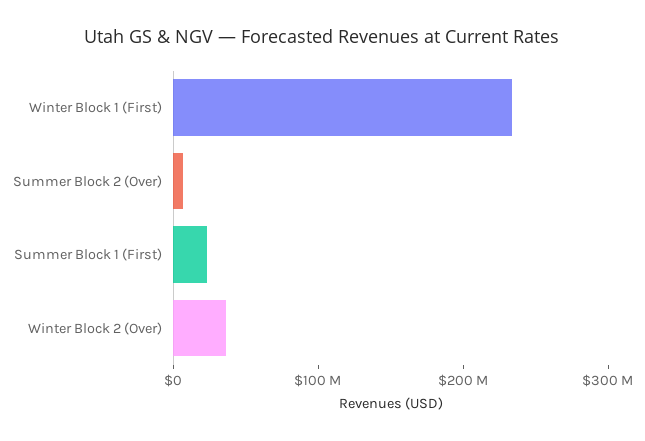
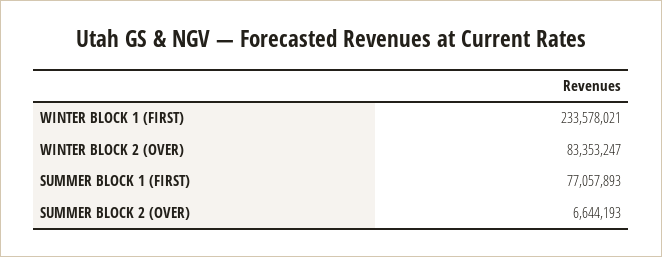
  {
    "Winter Block 1 (First)": 233578021,
    "Summer Block 2 (Over)": 6644193,
-   "Summer Block 1 (First)": 20000000,
+   "Summer Block 1 (First)": 77057893,
-   "Winter Block 2 (Over)": 40000000
+   "Winter Block 2 (Over)": 83353247
  }

